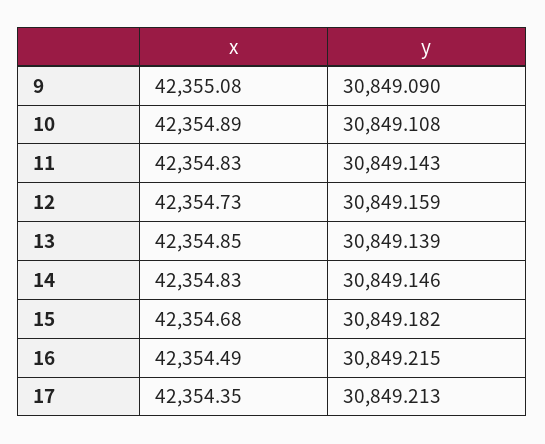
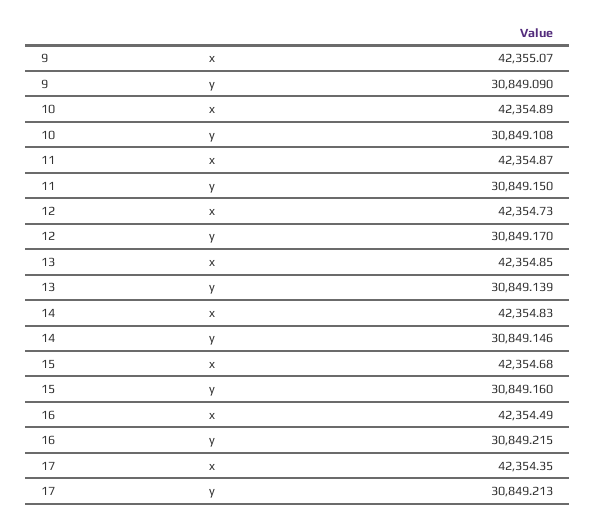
  {
    "x": {
-     "9": 42355.08,
+     "9": 42355.07,
      "10": 42354.89,
-     "11": 42354.83,
+     "11": 42354.87,
      "12": 42354.73,
      "13": 42354.85,
      "14": 42354.83,
      "15": 42354.68,
      "16": 42354.49,
      "17": 42354.35
    },
    "y": {
      "9": 30849.09,
      "10": 30849.108,
-     "11": 30849.143,
+     "11": 30849.15,
-     "12": 30849.159,
+     "12": 30849.17,
      "13": 30849.139,
      "14": 30849.146,
-     "15": 30849.182,
+     "15": 30849.16,
      "16": 30849.215,
      "17": 30849.213
    }
  }

